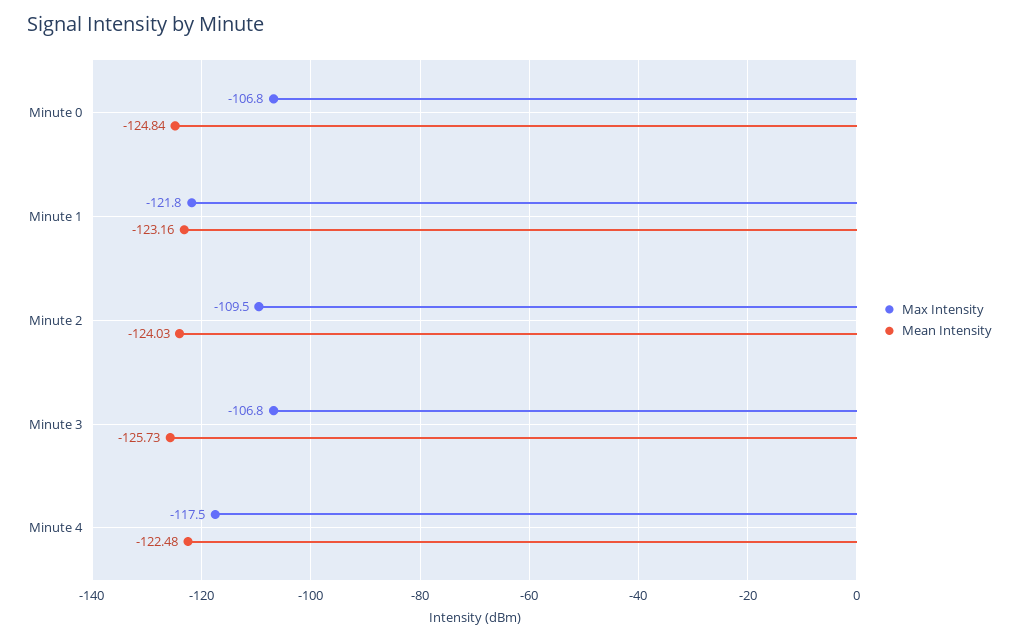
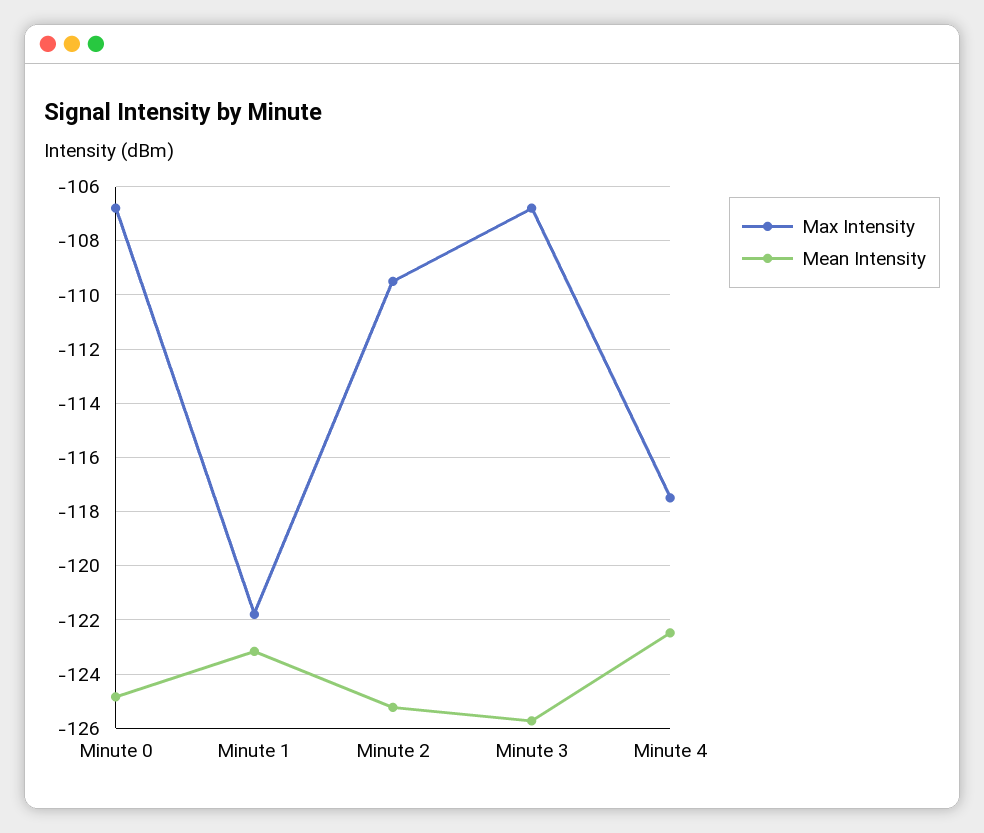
  {
    "Max Intensity": {
      "Minute 0": -106.8,
      "Minute 1": -121.8,
      "Minute 2": -109.5,
      "Minute 3": -106.8,
      "Minute 4": -117.5
    },
    "Mean Intensity": {
      "Minute 0": -124.84,
      "Minute 1": -123.16,
-     "Minute 2": -124.03,
+     "Minute 2": -125.25,
      "Minute 3": -125.73,
      "Minute 4": -122.48
    }
  }

